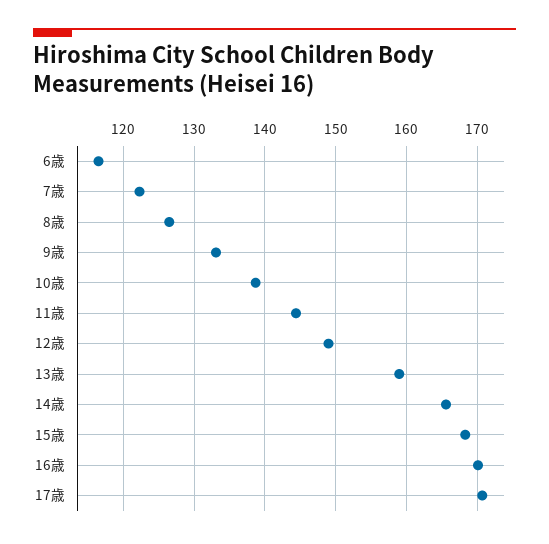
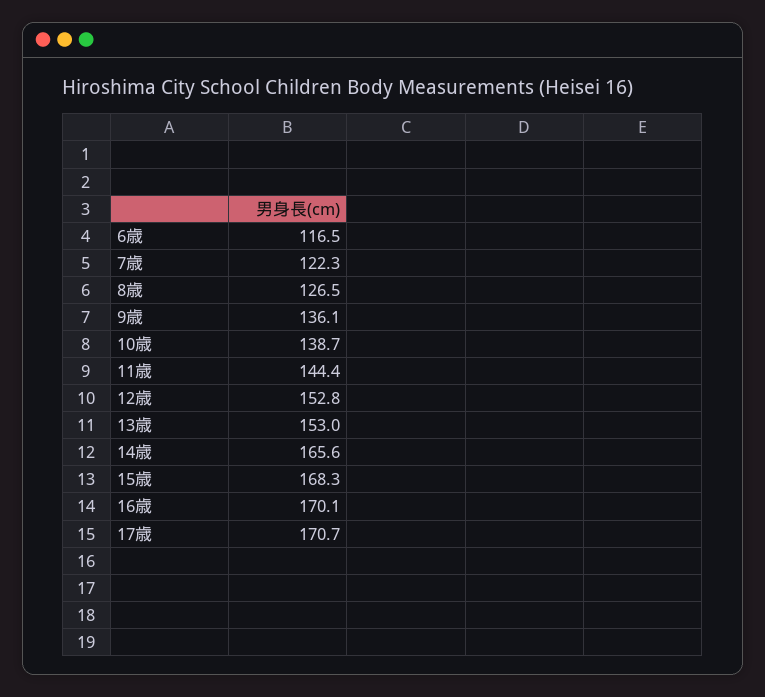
  {
    "6歳": 116.5,
    "7歳": 122.3,
    "8歳": 126.5,
-   "9歳": 133,
+   "9歳": 136.1,
    "10歳": 138.7,
    "11歳": 144.4,
-   "12歳": 149,
+   "12歳": 152.8,
-   "13歳": 159,
+   "13歳": 153,
    "14歳": 165.6,
    "15歳": 168.3,
    "16歳": 170.1,
    "17歳": 170.7
  }

